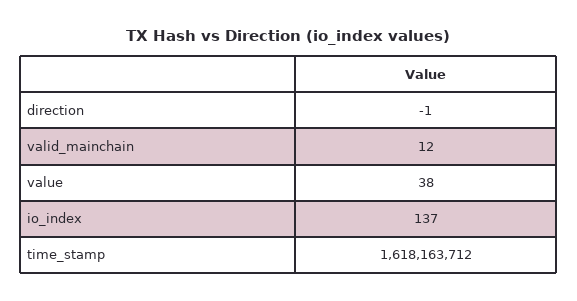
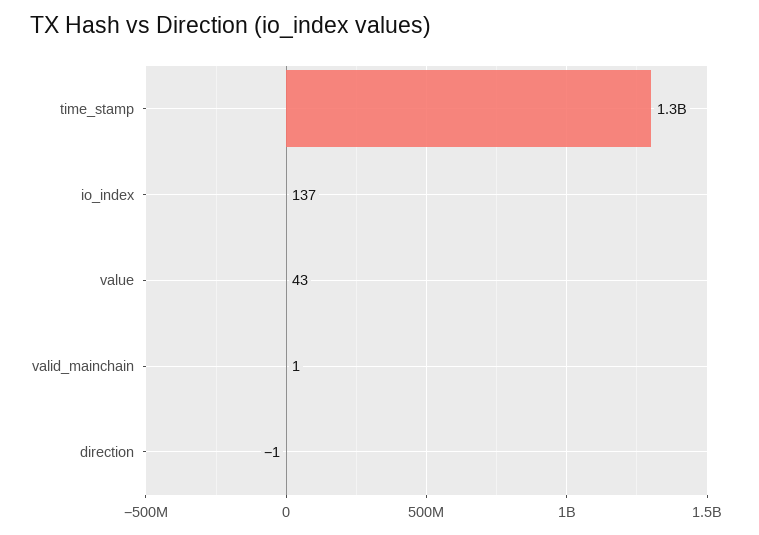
  {
    "direction": -1,
-   "valid_mainchain": 12,
+   "valid_mainchain": 1,
-   "value": 38,
+   "value": 43,
    "io_index": 137,
-   "time_stamp": 1618163712
+   "time_stamp": 1300000000
  }

